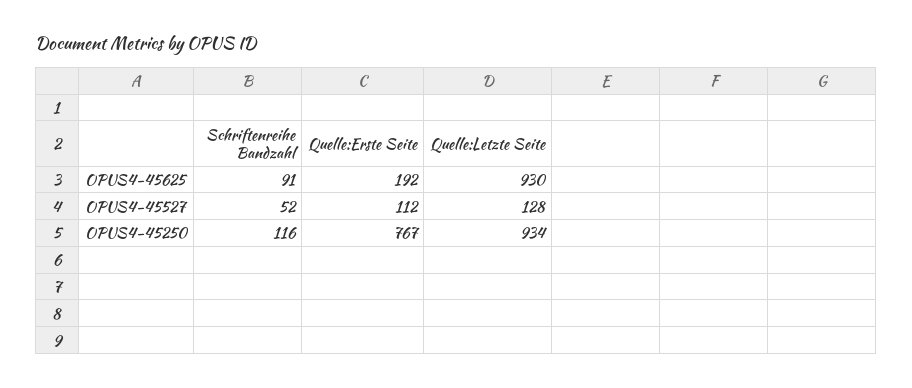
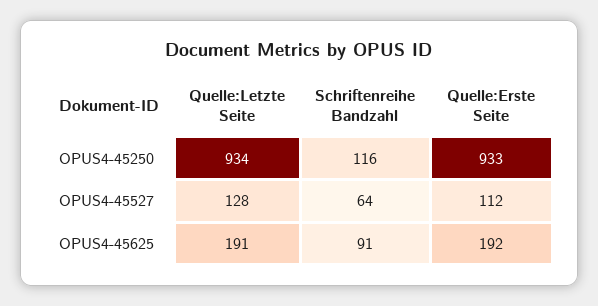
  {
    "Schriftenreihe Bandzahl": {
      "OPUS4-45625": 91,
-     "OPUS4-45527": 52,
+     "OPUS4-45527": 64,
      "OPUS4-45250": 116
    },
    "Quelle:Erste Seite": {
      "OPUS4-45625": 192,
      "OPUS4-45527": 112,
-     "OPUS4-45250": 767
+     "OPUS4-45250": 933
    },
    "Quelle:Letzte Seite": {
-     "OPUS4-45625": 930,
+     "OPUS4-45625": 191,
      "OPUS4-45527": 128,
      "OPUS4-45250": 934
    }
  }

